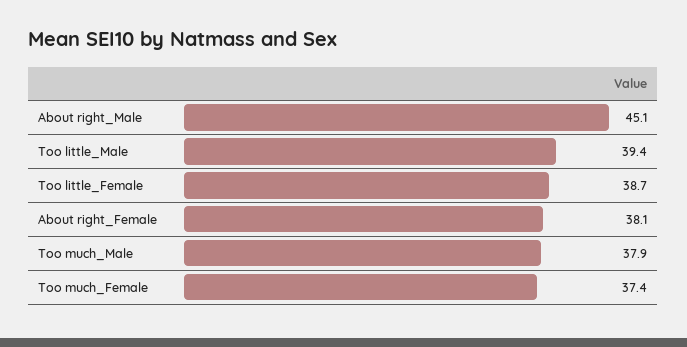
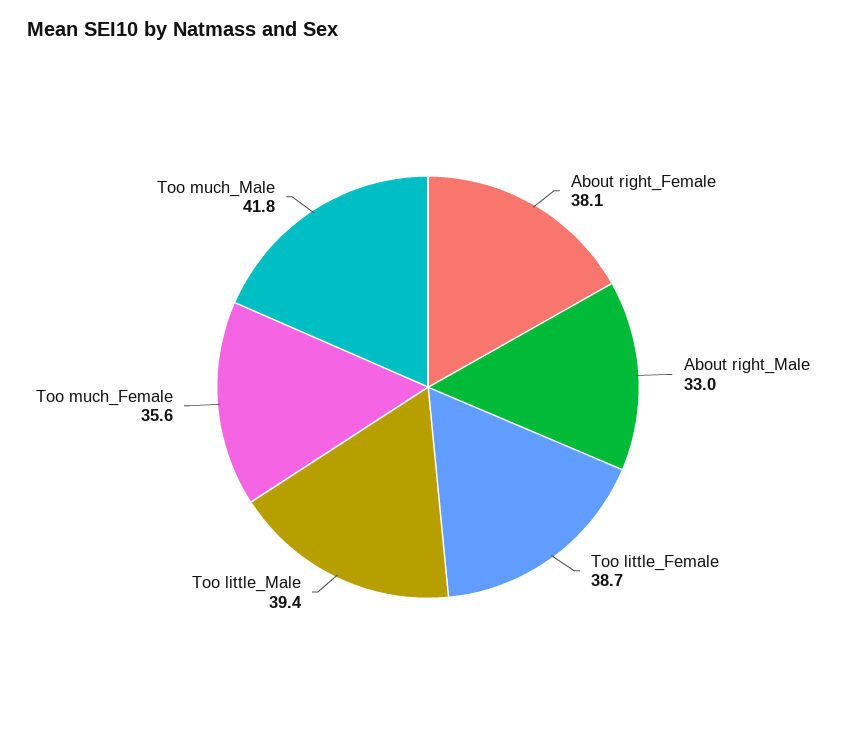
  {
-   "About right_Male": 45.1,
+   "About right_Male": 33,
    "Too little_Male": 39.4,
    "Too little_Female": 38.7,
    "About right_Female": 38.1,
-   "Too much_Male": 37.9,
+   "Too much_Male": 41.8,
-   "Too much_Female": 37.4
+   "Too much_Female": 35.6
  }

